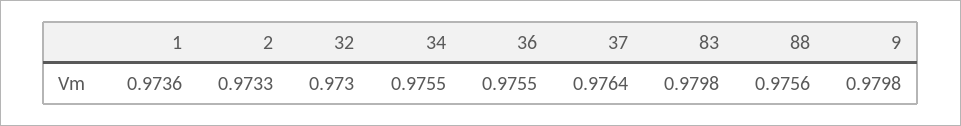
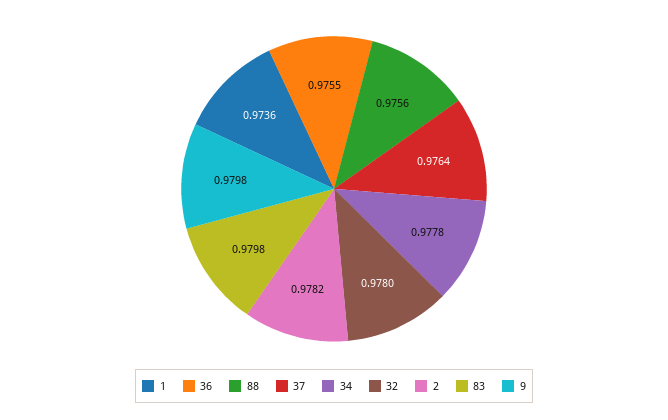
  {
    "1": 0.9736,
-   "2": 0.9733,
+   "2": 0.9782,
-   "32": 0.973,
+   "32": 0.978,
-   "34": 0.9755,
+   "34": 0.9778,
    "36": 0.9755,
    "37": 0.9764,
    "83": 0.9798,
    "88": 0.9756,
    "9": 0.9798
  }

